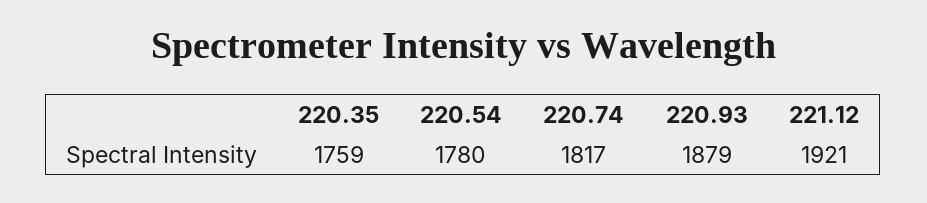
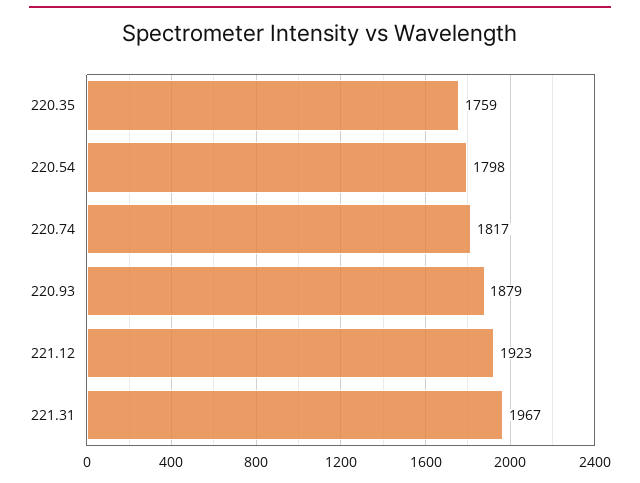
  {
    "220.35": 1759,
-   "220.54": 1780,
+   "220.54": 1798,
    "220.74": 1817,
    "220.93": 1879,
-   "221.12": 1921
+   "221.12": 1923,
+   "221.31": 1967
  }

